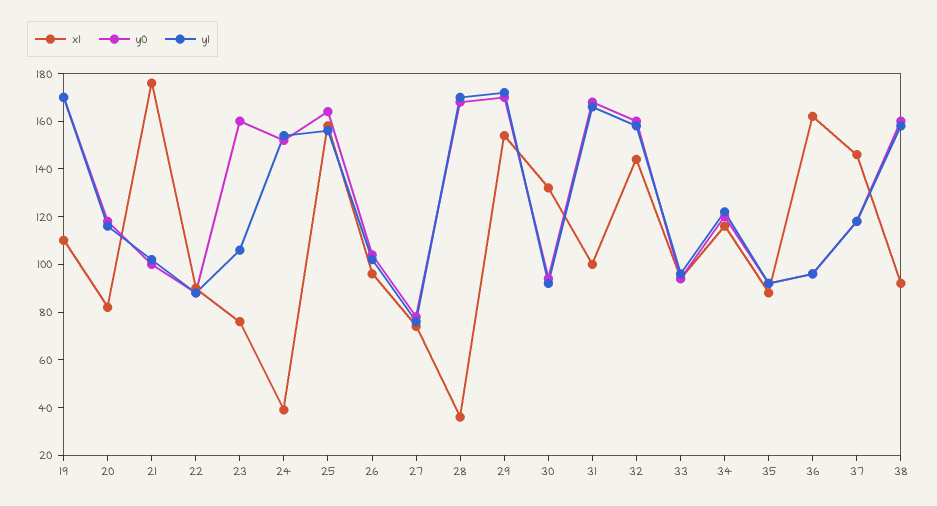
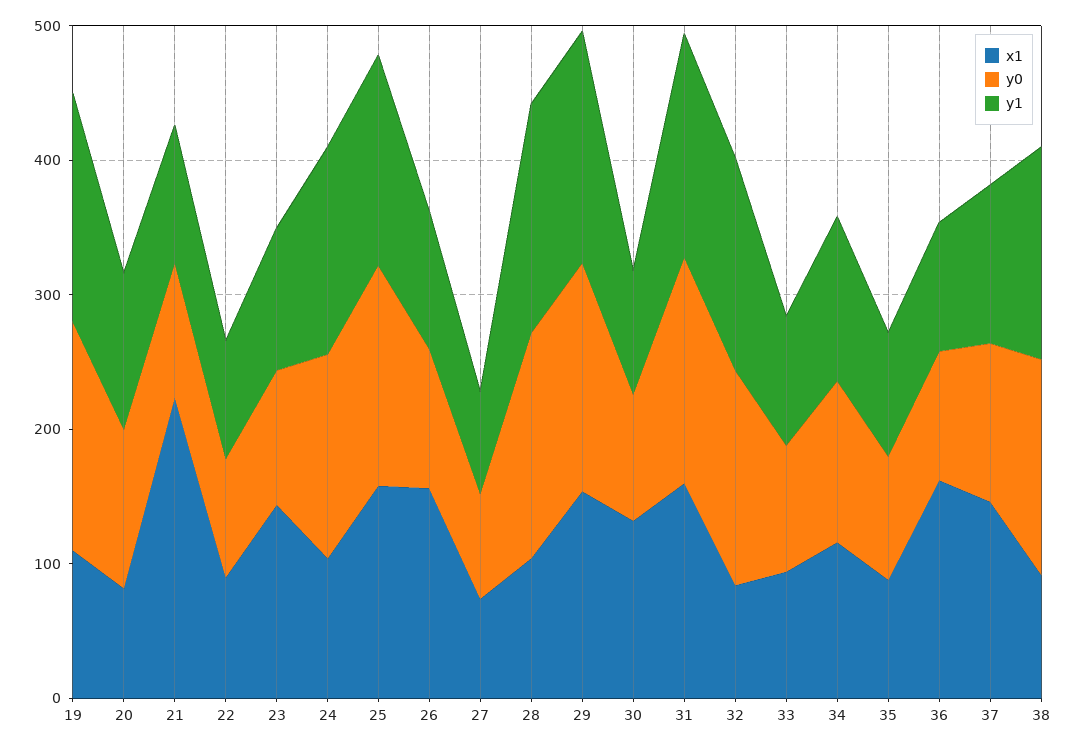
  {
    "x1": {
      "19": 110,
      "20": 80,
-     "21": 175,
+     "21": 220,
      "22": 90,
-     "23": 75,
+     "23": 140,
-     "24": 40,
+     "24": 100,
      "25": 160,
-     "26": 95,
+     "26": 160,
      "27": 75,
-     "28": 35,
+     "28": 100,
      "29": 155,
      "30": 130,
-     "31": 100,
+     "31": 160,
-     "32": 145,
+     "32": 80,
      "33": 95,
      "34": 115,
      "35": 90,
      "36": 160,
      "37": 145,
      "38": 90
    },
    "y0": {
      "19": 170,
      "20": 120,
      "21": 100,
      "22": 90,
-     "23": 160,
+     "23": 100,
      "24": 150,
      "25": 165,
      "26": 105,
      "27": 80,
      "28": 170,
      "29": 170,
      "30": 95,
      "31": 170,
      "32": 160,
      "33": 95,
      "34": 120,
      "35": 90,
      "36": 95,
      "37": 120,
      "38": 160
    },
    "y1": {
      "19": 170,
      "20": 115,
      "21": 100,
      "22": 90,
      "23": 105,
      "24": 155,
      "25": 155,
      "26": 100,
      "27": 75,
      "28": 170,
      "29": 170,
      "30": 90,
      "31": 165,
      "32": 160,
      "33": 95,
      "34": 120,
      "35": 90,
      "36": 95,
      "37": 120,
      "38": 160
    }
  }

